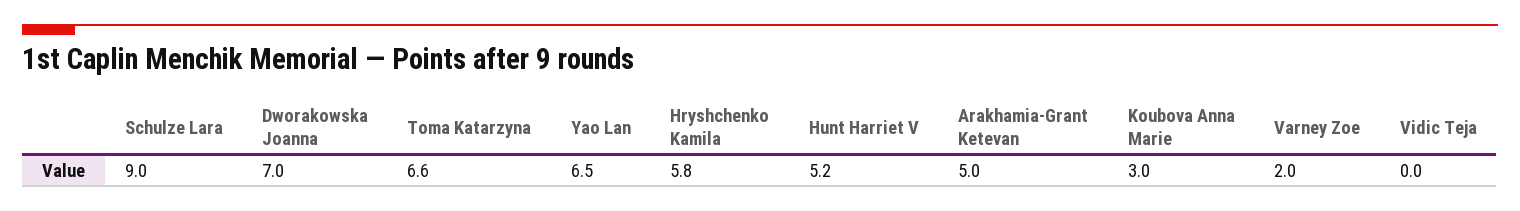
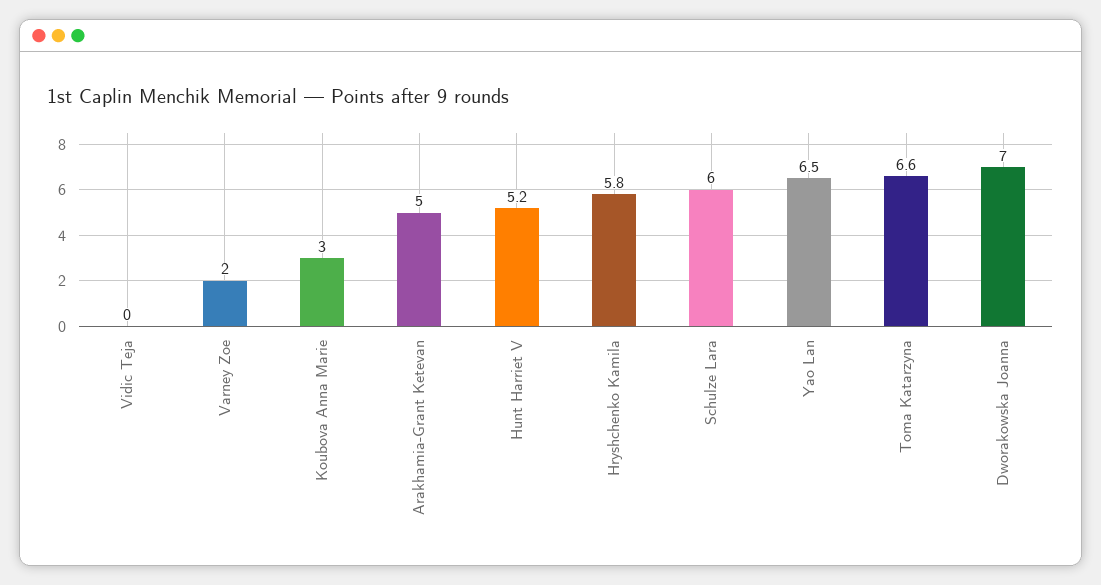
  {
-   "Schulze Lara": 9,
+   "Schulze Lara": 6,
    "Dworakowska Joanna": 7,
    "Toma Katarzyna": 6.6,
    "Yao Lan": 6.5,
    "Hryshchenko Kamila": 5.8,
    "Hunt Harriet V": 5.2,
    "Arakhamia-Grant Ketevan": 5,
    "Koubova Anna Marie": 3,
    "Varney Zoe": 2,
    "Vidic Teja": 0
  }

